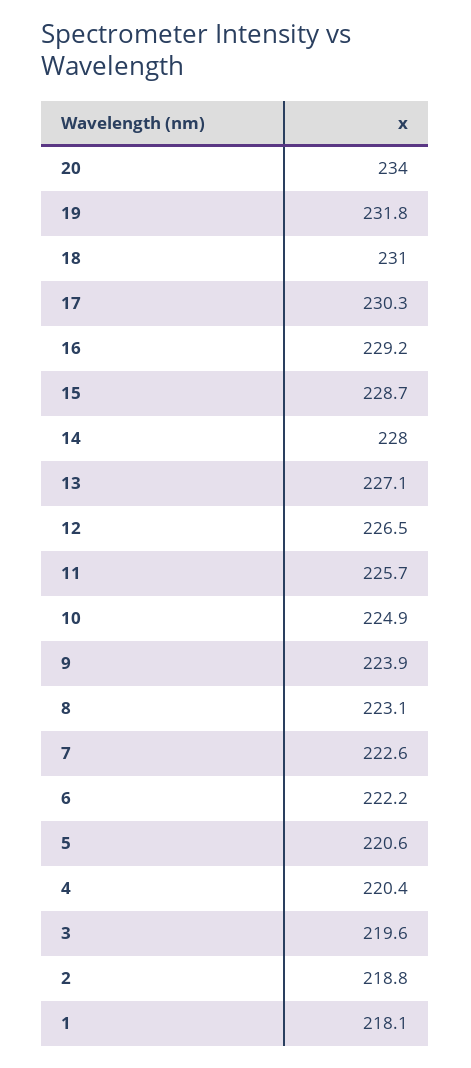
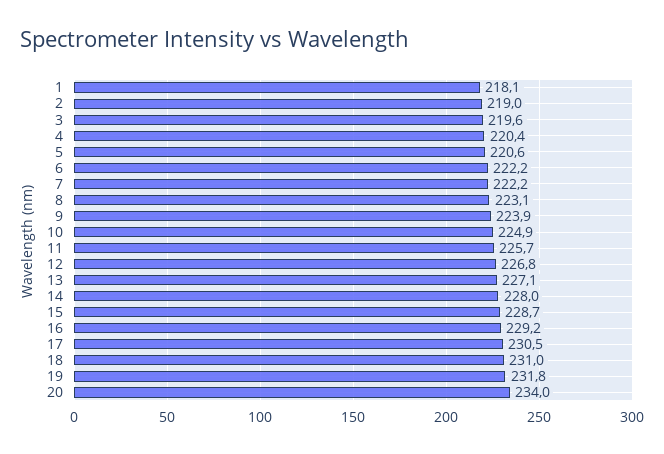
  {
    "20": 234,
    "19": 231.8,
    "18": 231,
-   "17": 230.3,
+   "17": 230.5,
    "16": 229.2,
    "15": 228.7,
    "14": 228,
    "13": 227.1,
-   "12": 226.5,
+   "12": 226.8,
    "11": 225.7,
    "10": 224.9,
    "9": 223.9,
    "8": 223.1,
-   "7": 222.6,
+   "7": 222.2,
    "6": 222.2,
    "5": 220.6,
    "4": 220.4,
    "3": 219.6,
-   "2": 218.8,
+   "2": 219,
    "1": 218.1
  }

